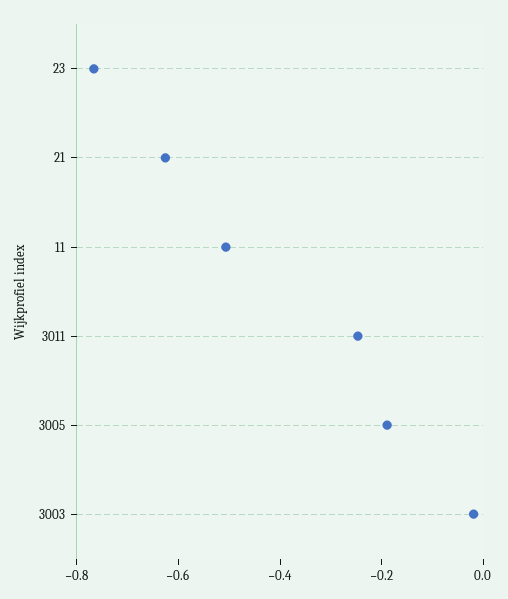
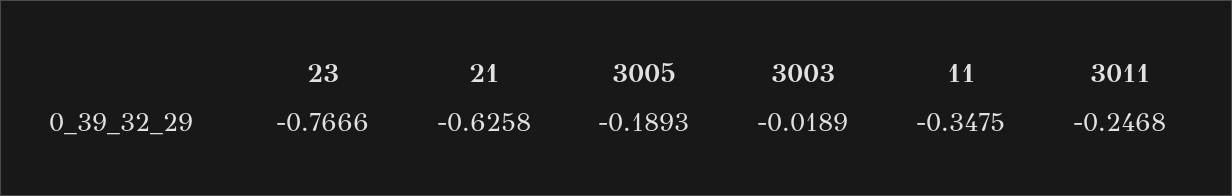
  {
    "23": -0.7666,
    "21": -0.6258,
-   "11": -0.5,
+   "11": -0.3475,
    "3011": -0.2468,
    "3005": -0.1893,
    "3003": -0.0189
  }

